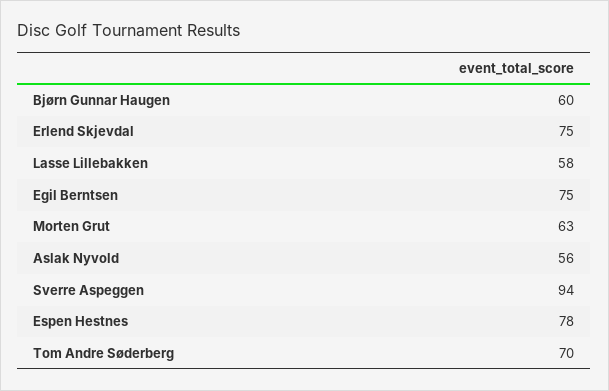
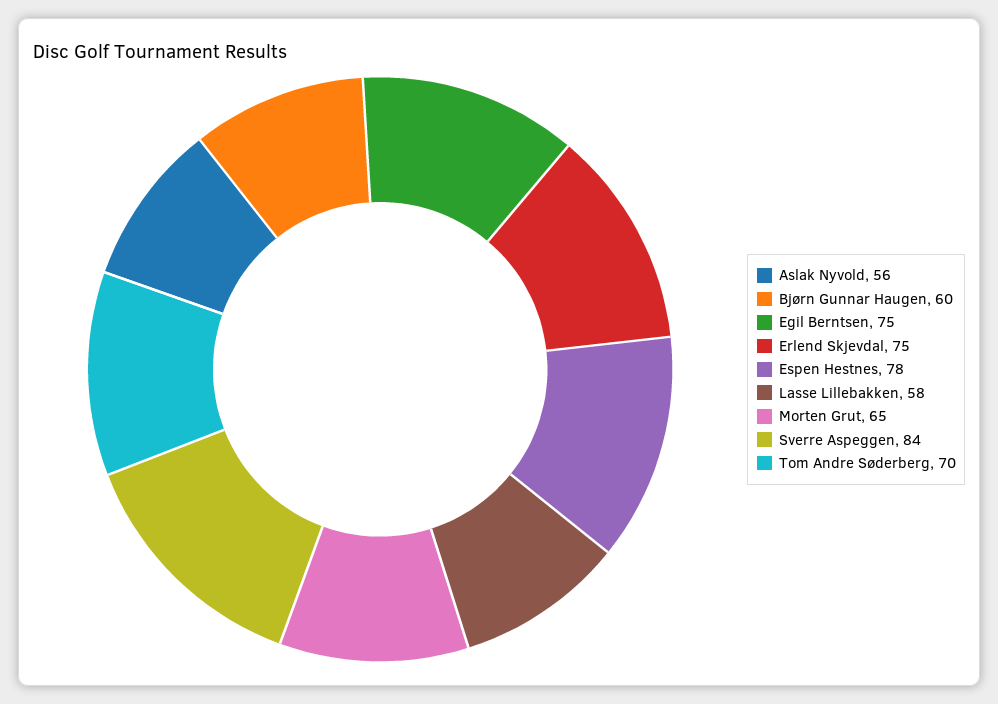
  {
    "Bjørn Gunnar Haugen": 60,
    "Erlend Skjevdal": 75,
    "Lasse Lillebakken": 58,
    "Egil Berntsen": 75,
-   "Morten Grut": 63,
+   "Morten Grut": 65,
    "Aslak Nyvold": 56,
-   "Sverre Aspeggen": 94,
+   "Sverre Aspeggen": 84,
    "Espen Hestnes": 78,
    "Tom Andre Søderberg": 70
  }

